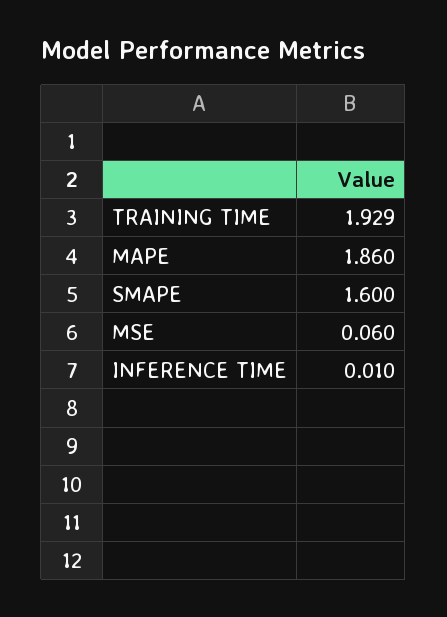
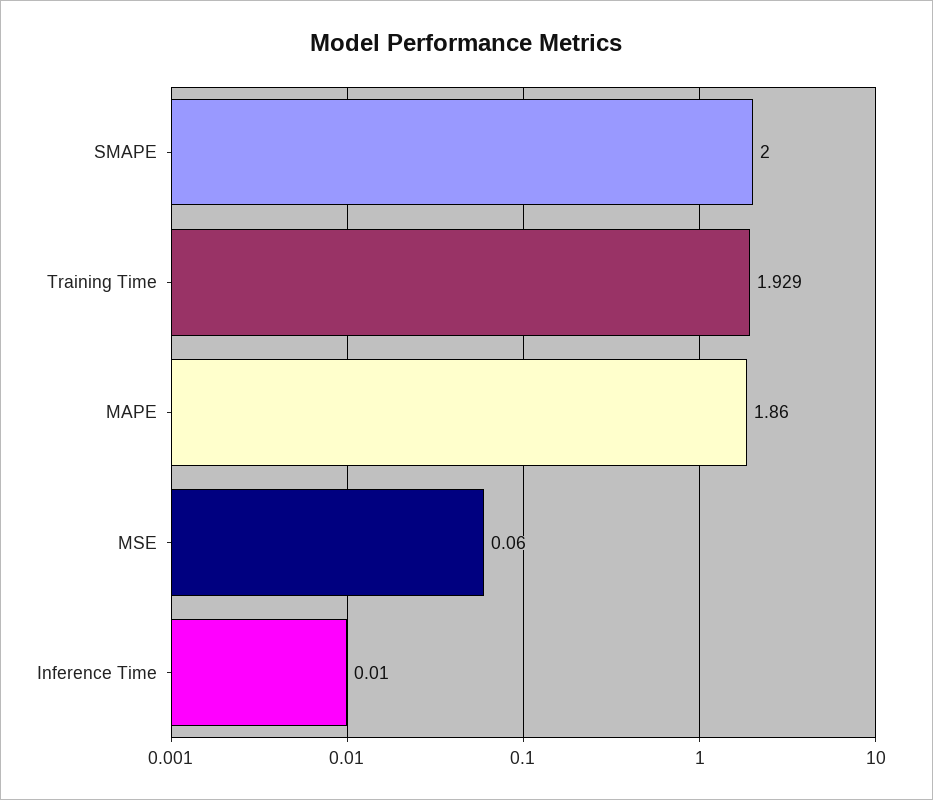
  {
    "TRAINING TIME": 1.929,
    "MAPE": 1.86,
-   "SMAPE": 1.6,
+   "SMAPE": 2,
    "MSE": 0.06,
    "INFERENCE TIME": 0.01
  }

